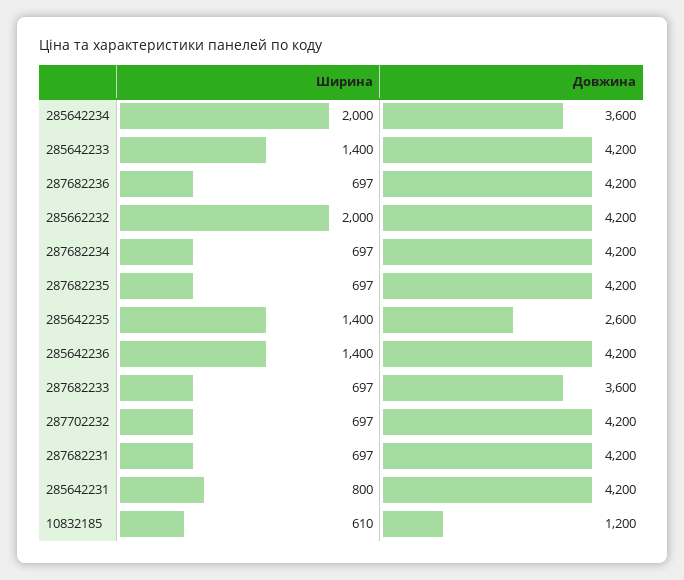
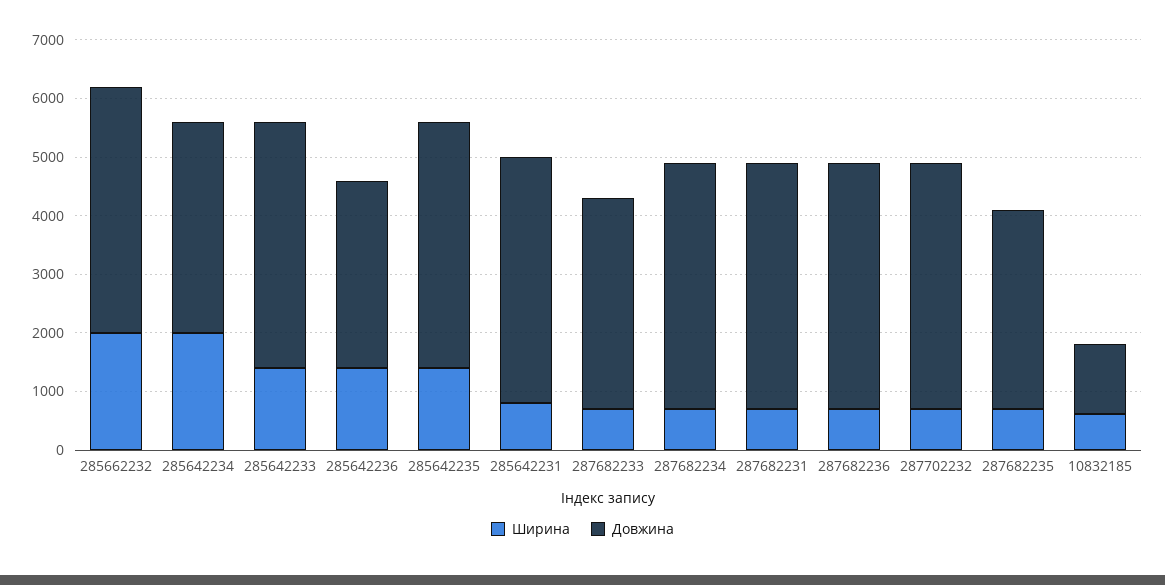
  {
    "Ширина": {
      "285642234": 2000,
      "285642233": 1400,
      "287682236": 697,
      "285662232": 2000,
      "287682234": 697,
      "287682235": 697,
      "285642235": 1400,
      "285642236": 1400,
      "287682233": 697,
      "287702232": 697,
      "287682231": 697,
      "285642231": 800,
      "10832185": 610
    },
    "Довжина": {
      "285642234": 3600,
      "285642233": 4200,
      "287682236": 4200,
      "285662232": 4200,
      "287682234": 4200,
-     "287682235": 4200,
+     "287682235": 3400,
-     "285642235": 2600,
+     "285642235": 4200,
-     "285642236": 4200,
+     "285642236": 3200,
      "287682233": 3600,
      "287702232": 4200,
      "287682231": 4200,
      "285642231": 4200,
      "10832185": 1200
    }
  }

